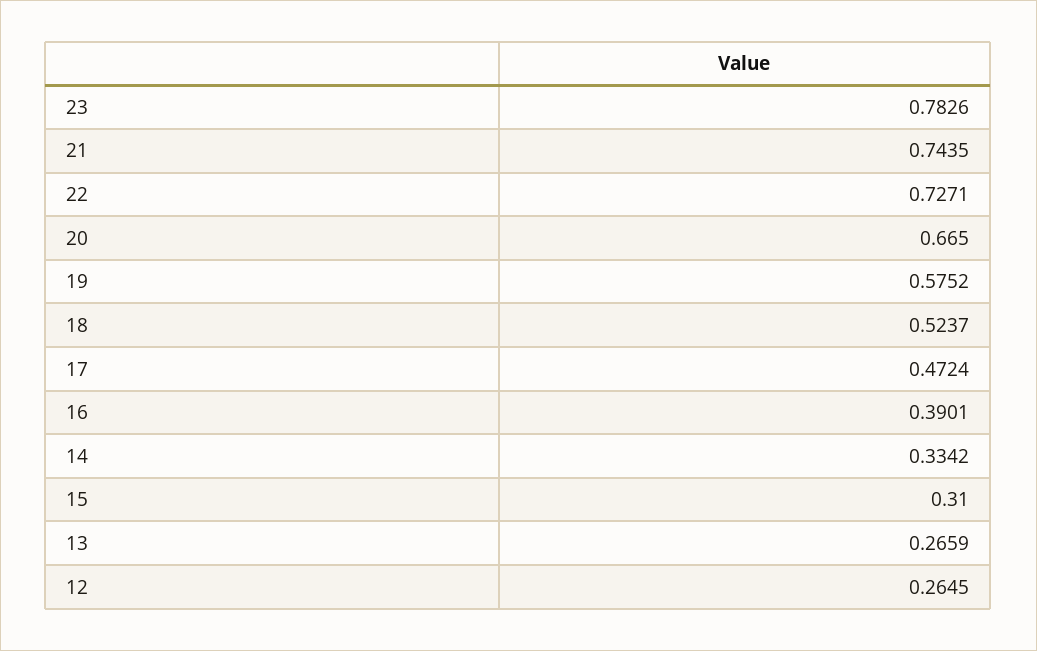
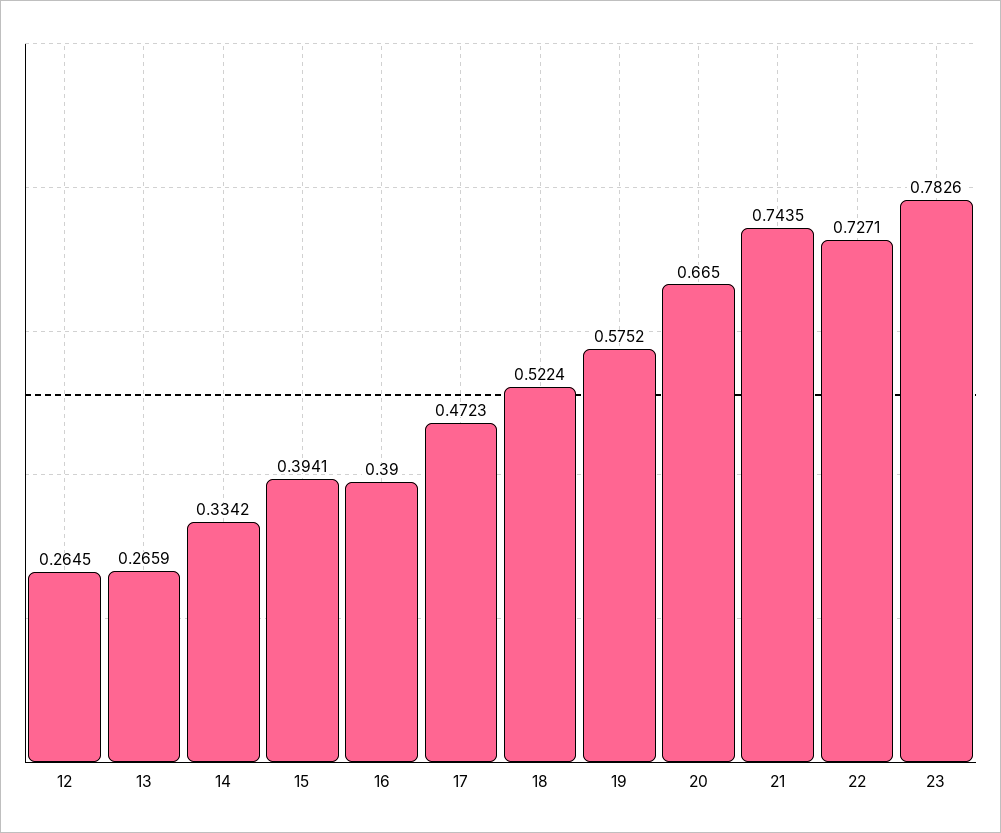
  {
    "23": 0.7826,
    "21": 0.7435,
    "22": 0.7271,
    "20": 0.665,
    "19": 0.5752,
-   "18": 0.5237,
+   "18": 0.5224,
-   "17": 0.4724,
+   "17": 0.4723,
-   "16": 0.3901,
+   "16": 0.39,
    "14": 0.3342,
-   "15": 0.31,
+   "15": 0.3941,
    "13": 0.2659,
    "12": 0.2645
  }

